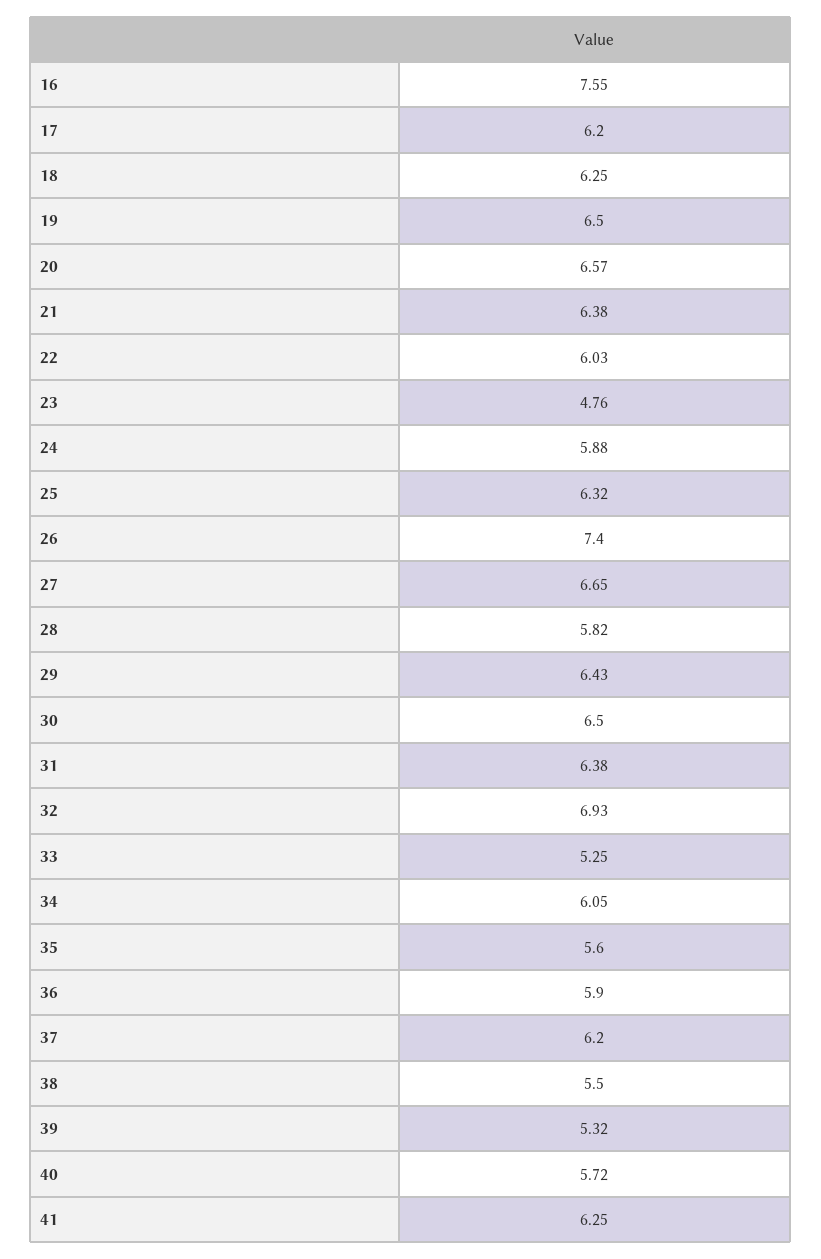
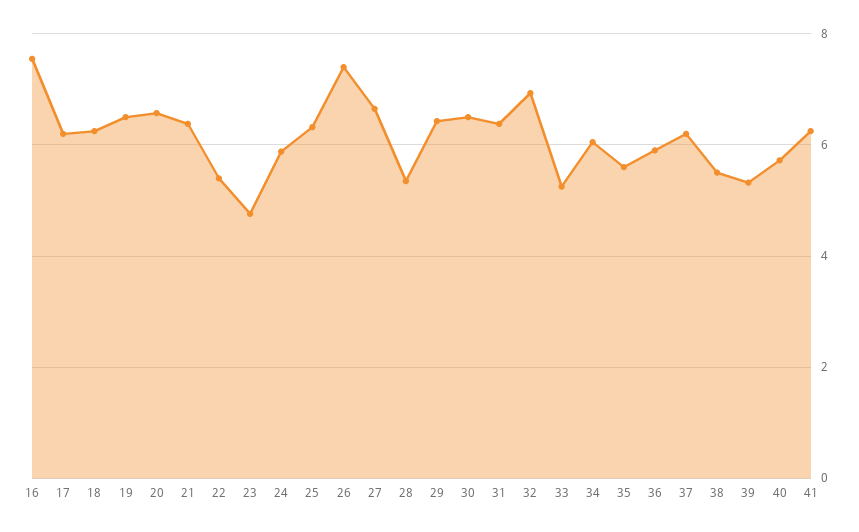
  {
    "16": 7.55,
    "17": 6.2,
    "18": 6.25,
    "19": 6.5,
    "20": 6.57,
    "21": 6.38,
-   "22": 6.03,
+   "22": 5.4,
    "23": 4.76,
    "24": 5.88,
    "25": 6.32,
    "26": 7.4,
    "27": 6.65,
-   "28": 5.82,
+   "28": 5.4,
    "29": 6.43,
    "30": 6.5,
    "31": 6.38,
    "32": 6.93,
    "33": 5.25,
    "34": 6.05,
    "35": 5.6,
    "36": 5.9,
    "37": 6.2,
    "38": 5.5,
    "39": 5.32,
    "40": 5.72,
    "41": 6.25
  }

